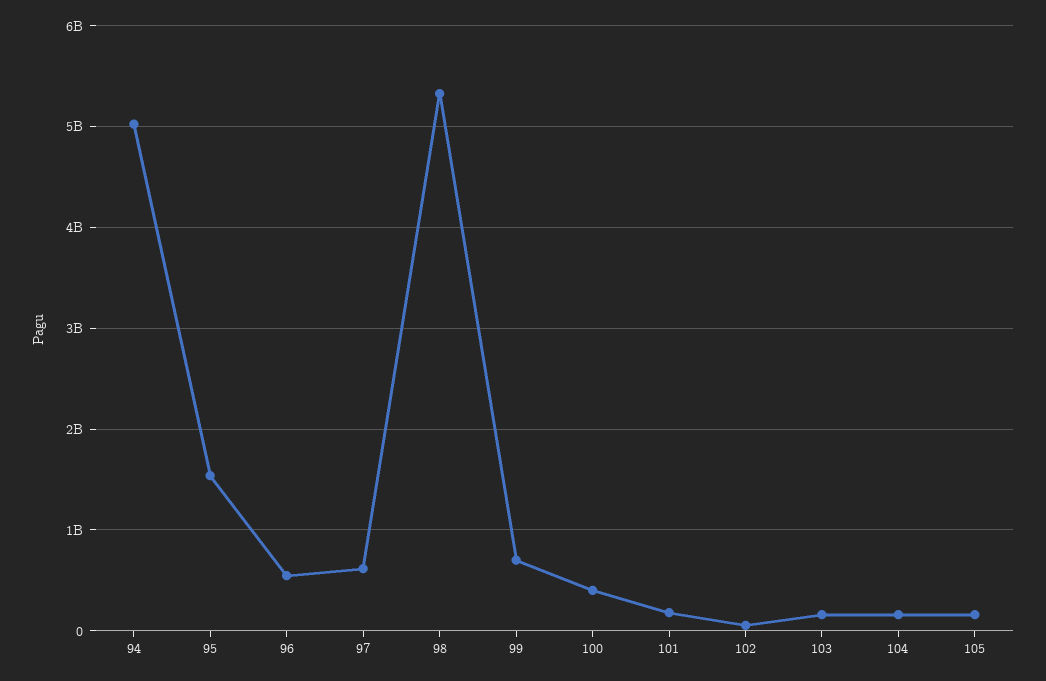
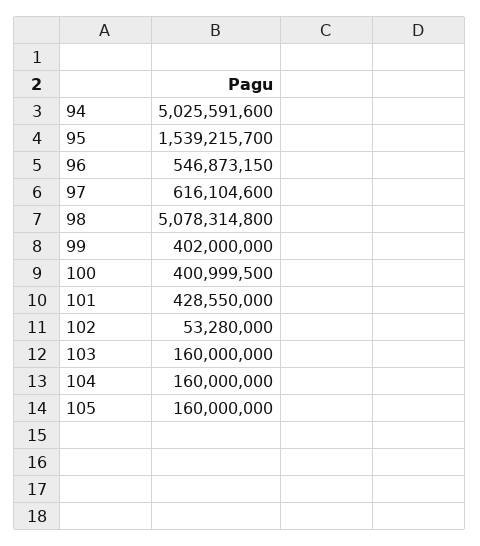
  {
    "94": 5025591600,
    "95": 1539215700,
    "96": 546873150,
    "97": 616104600,
-   "98": 5300000000,
+   "98": 5078314800,
-   "99": 700000000,
+   "99": 402000000,
    "100": 400999500,
-   "101": 200000000,
+   "101": 428550000,
    "102": 53280000,
    "103": 160000000,
    "104": 160000000,
    "105": 160000000
  }

